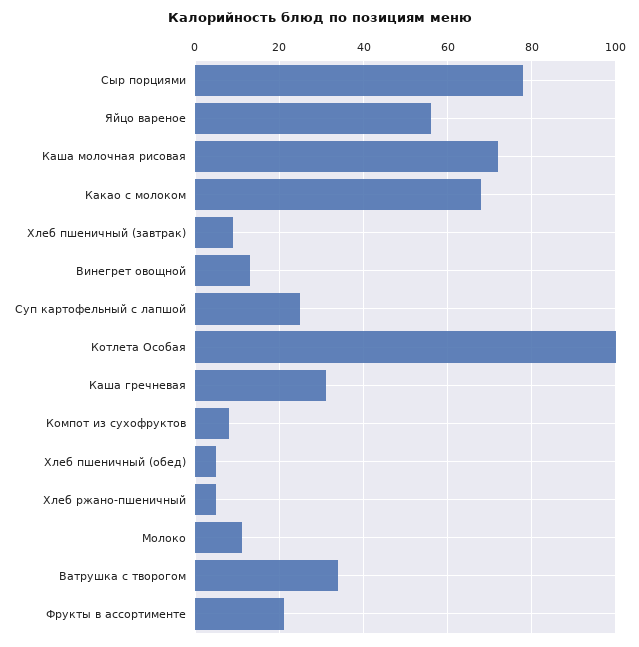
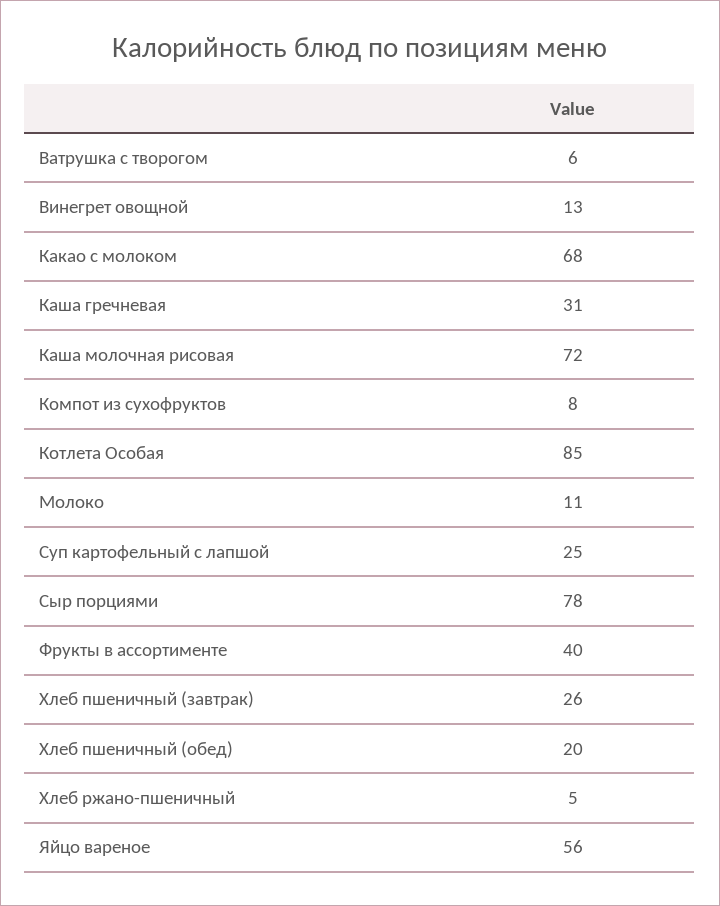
  {
    "Сыр порциями": 78,
    "Яйцо вареное": 56,
    "Каша молочная рисовая": 72,
    "Какао с молоком": 68,
-   "Хлеб пшеничный (завтрак)": 10,
+   "Хлеб пшеничный (завтрак)": 26,
    "Винегрет овощной": 13,
    "Суп картофельный с лапшой": 25,
-   "Котлета Особая": 100,
+   "Котлета Особая": 85,
    "Каша гречневая": 31,
    "Компот из сухофруктов": 8,
-   "Хлеб пшеничный (обед)": 5,
+   "Хлеб пшеничный (обед)": 20,
    "Хлеб ржано-пшеничный": 5,
    "Молоко": 11,
-   "Ватрушка с творогом": 35,
+   "Ватрушка с творогом": 6,
-   "Фрукты в ассортименте": 20
+   "Фрукты в ассортименте": 40
  }

